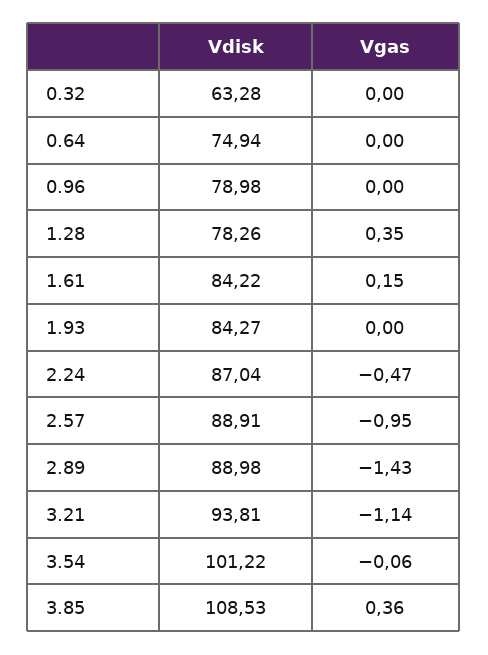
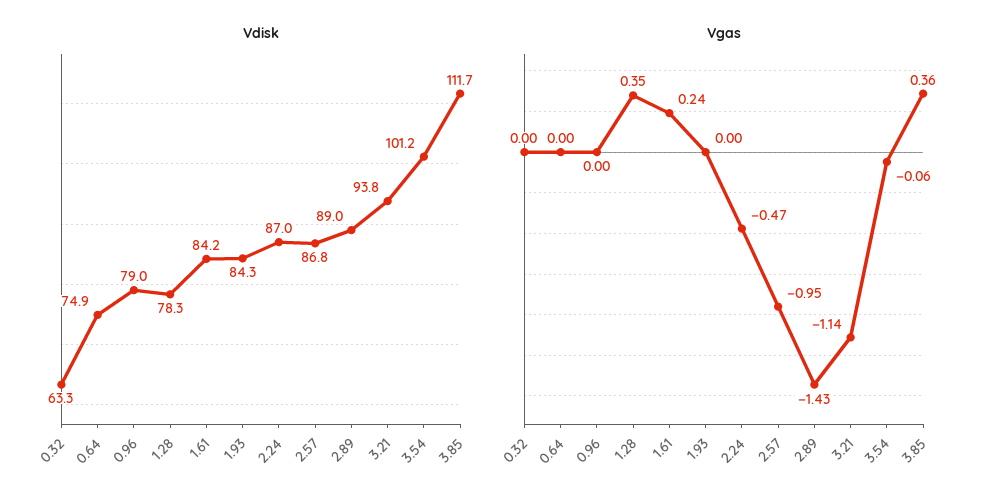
  {
    "Vdisk": {
      "0.32": 63.28,
      "0.64": 74.94,
      "0.96": 78.98,
      "1.28": 78.26,
      "1.61": 84.22,
      "1.93": 84.27,
      "2.24": 87.04,
-     "2.57": 88.91,
+     "2.57": 86.8,
      "2.89": 88.98,
      "3.21": 93.81,
      "3.54": 101.22,
-     "3.85": 108.53
+     "3.85": 111.7
    },
    "Vgas": {
      "0.32": 0,
      "0.64": 0,
      "0.96": 0,
      "1.28": 0.35,
-     "1.61": 0.15,
+     "1.61": 0.24,
      "1.93": 0,
      "2.24": -0.47,
      "2.57": -0.95,
      "2.89": -1.43,
      "3.21": -1.14,
      "3.54": -0.06,
      "3.85": 0.36
    }
  }

